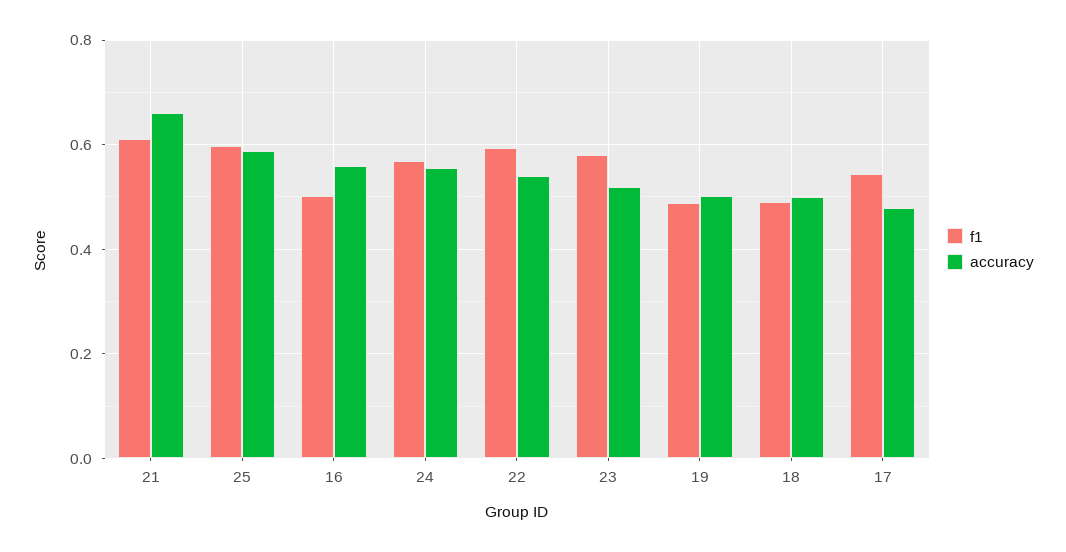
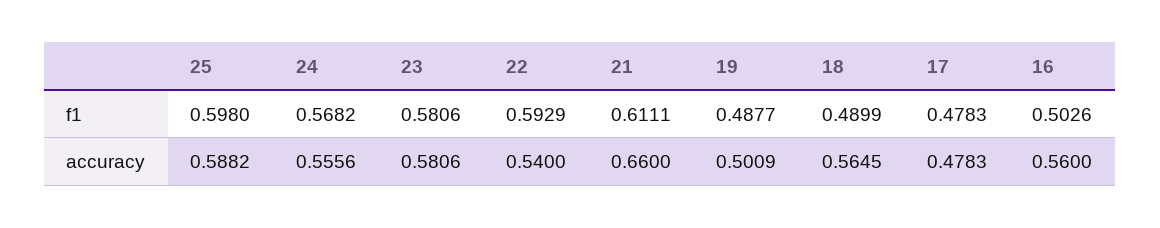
  {
    "f1": {
      "21": 0.6111,
      "25": 0.598,
      "16": 0.5026,
      "24": 0.5682,
      "22": 0.5929,
      "23": 0.5806,
      "19": 0.4877,
      "18": 0.4899,
-     "17": 0.54
+     "17": 0.4783
    },
    "accuracy": {
      "21": 0.66,
      "25": 0.5882,
      "16": 0.56,
      "24": 0.5556,
      "22": 0.54,
-     "23": 0.52,
+     "23": 0.5806,
      "19": 0.5009,
-     "18": 0.5,
+     "18": 0.5645,
      "17": 0.4783
    }
  }

